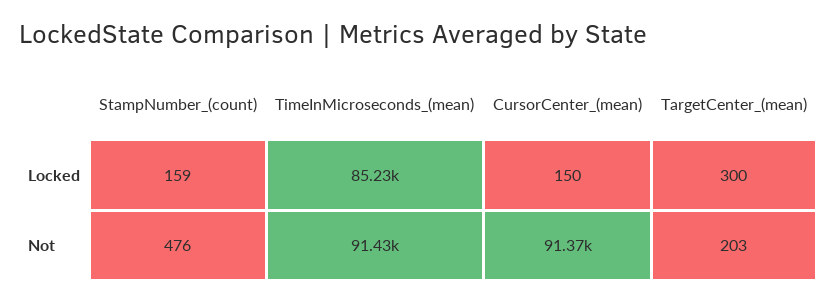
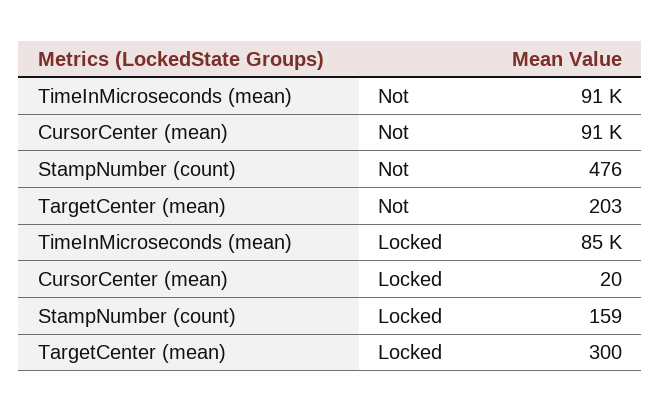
  {
    "StampNumber_(count)": {
      "Locked": 159,
      "Not": 476
    },
    "TimeInMicroseconds_(mean)": {
      "Locked": 85230,
      "Not": 91430
    },
    "CursorCenter_(mean)": {
-     "Locked": 150,
+     "Locked": 20,
      "Not": 91370
    },
    "TargetCenter_(mean)": {
      "Locked": 300,
      "Not": 203
    }
  }

